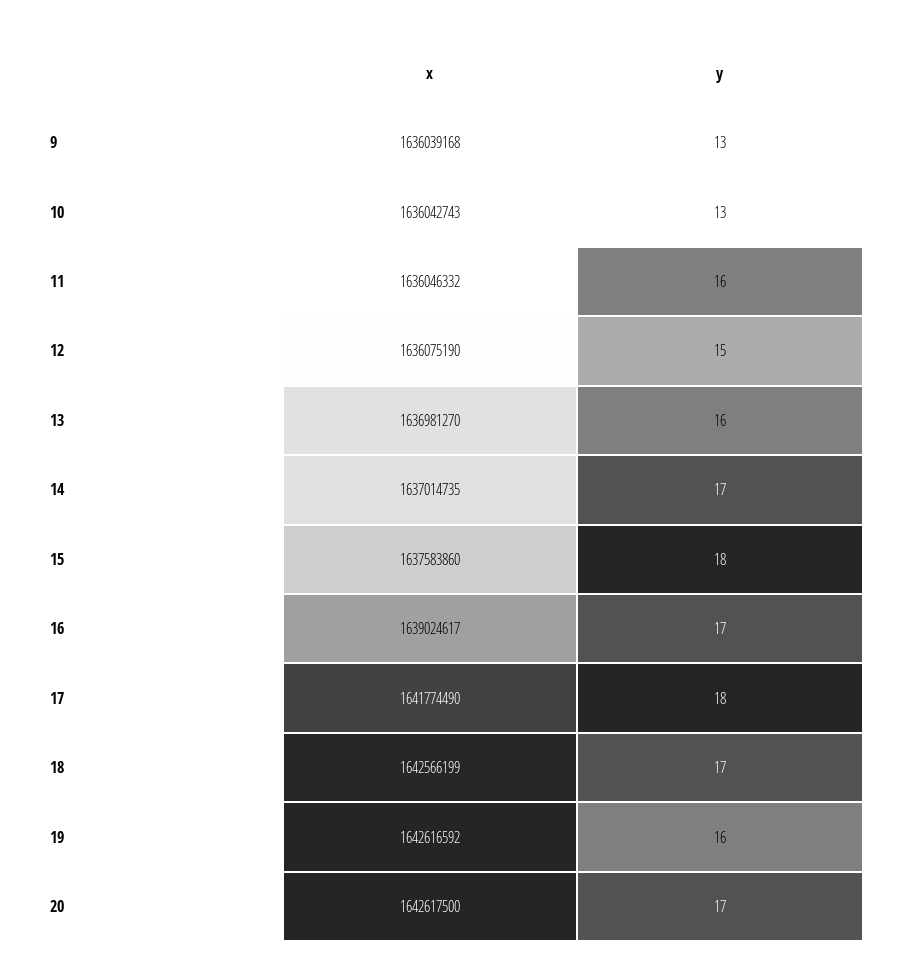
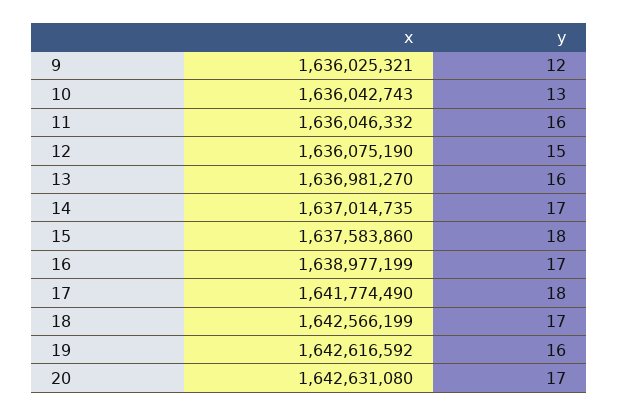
  {
    "x": {
-     "9": 1636039168,
+     "9": 1636025321,
      "10": 1636042743,
      "11": 1636046332,
      "12": 1636075190,
      "13": 1636981270,
      "14": 1637014735,
      "15": 1637583860,
-     "16": 1639024617,
+     "16": 1638977199,
      "17": 1641774490,
      "18": 1642566199,
      "19": 1642616592,
-     "20": 1642617500
+     "20": 1642631080
    },
    "y": {
-     "9": 13,
+     "9": 12,
      "10": 13,
      "11": 16,
      "12": 15,
      "13": 16,
      "14": 17,
      "15": 18,
      "16": 17,
      "17": 18,
      "18": 17,
      "19": 16,
      "20": 17
    }
  }

